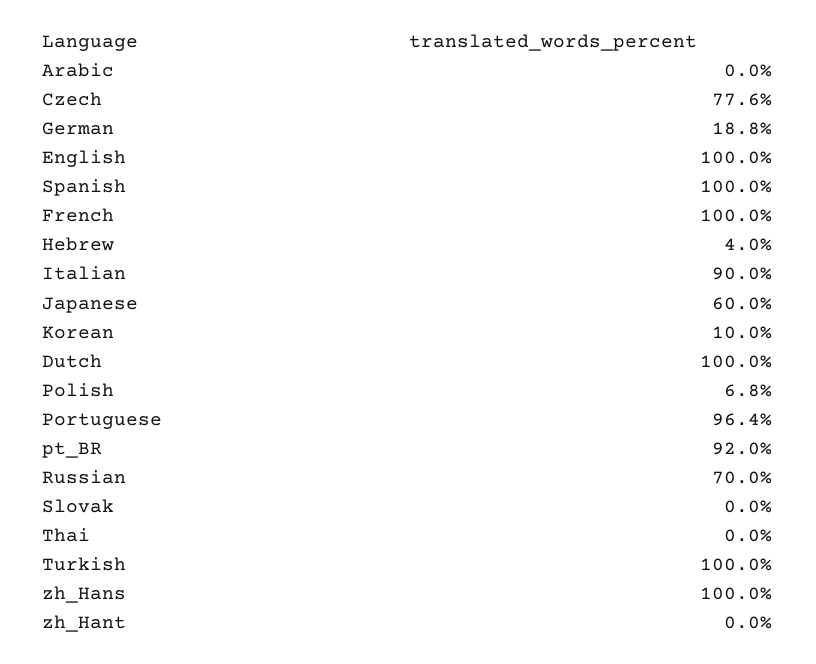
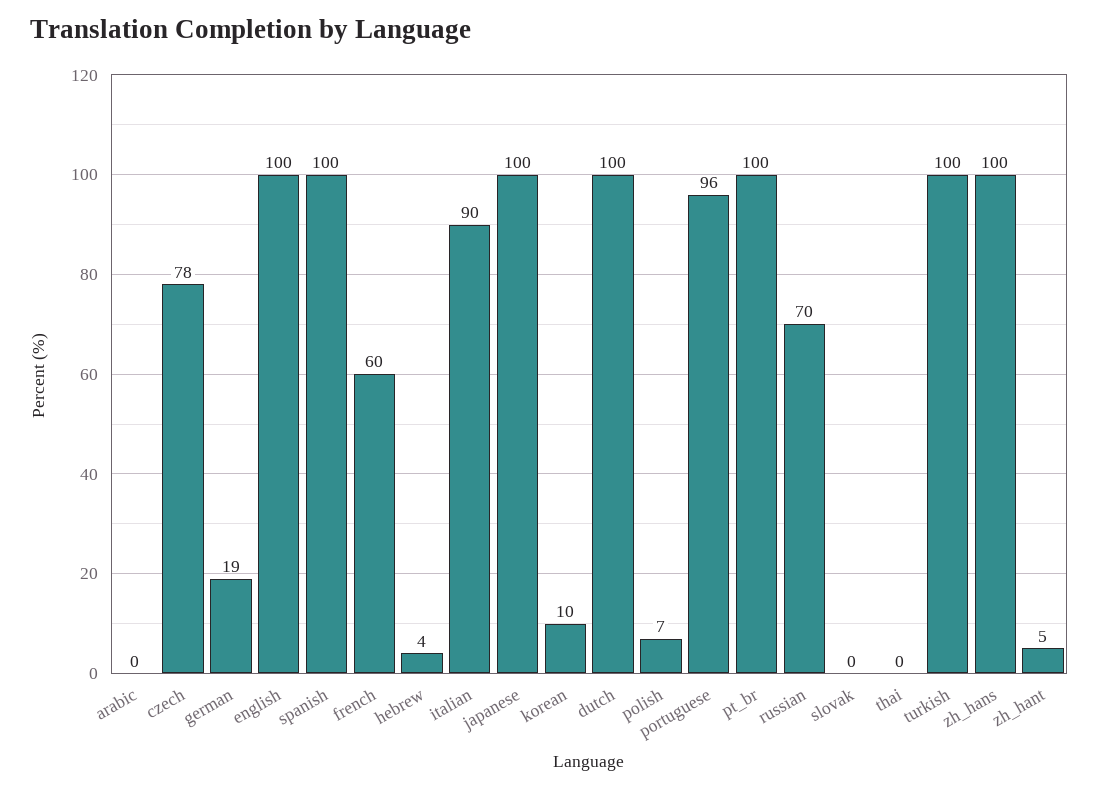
  {
    "Arabic": 0,
    "Czech": 77.6,
    "German": 18.8,
    "English": 100,
    "Spanish": 100,
-   "French": 100,
+   "French": 60,
    "Hebrew": 4,
    "Italian": 90,
-   "Japanese": 60,
+   "Japanese": 100,
    "Korean": 10,
    "Dutch": 100,
    "Polish": 6.8,
    "Portuguese": 96.4,
-   "pt_BR": 92,
+   "pt_BR": 100,
    "Russian": 70,
    "Slovak": 0,
    "Thai": 0,
    "Turkish": 100,
    "zh_Hans": 100,
-   "zh_Hant": 0
+   "zh_Hant": 5
  }

